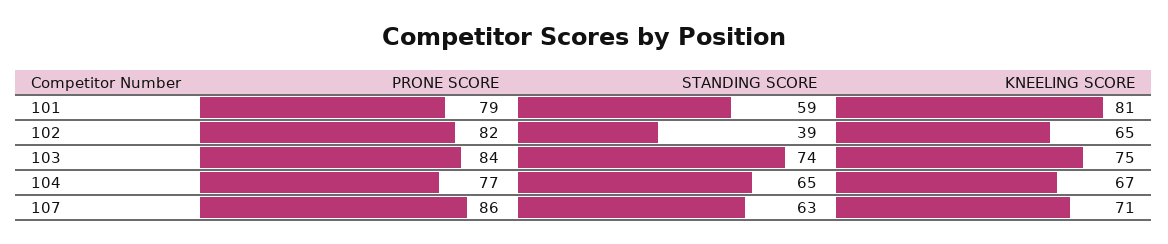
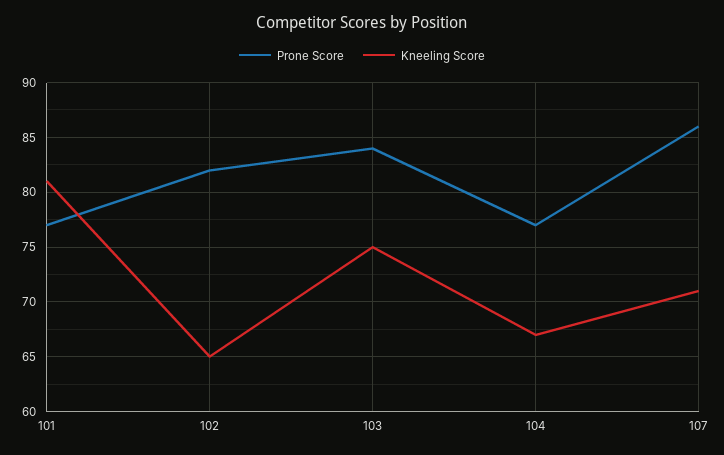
  {
    "PRONE SCORE": {
-     "101": 79,
+     "101": 77,
      "102": 82,
      "103": 84,
      "104": 77,
      "107": 86
    },
-   "STANDING SCORE": {
-     "101": 59,
-     "102": 39,
-     "103": 74,
-     "104": 65,
-     "107": 63
-   },
    "KNEELING SCORE": {
      "101": 81,
      "102": 65,
      "103": 75,
      "104": 67,
      "107": 71
    }
  }

